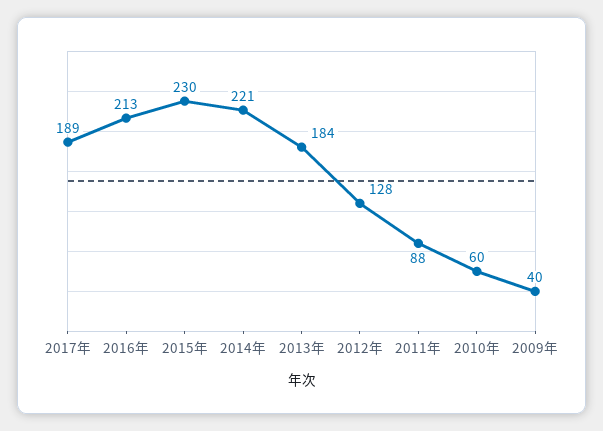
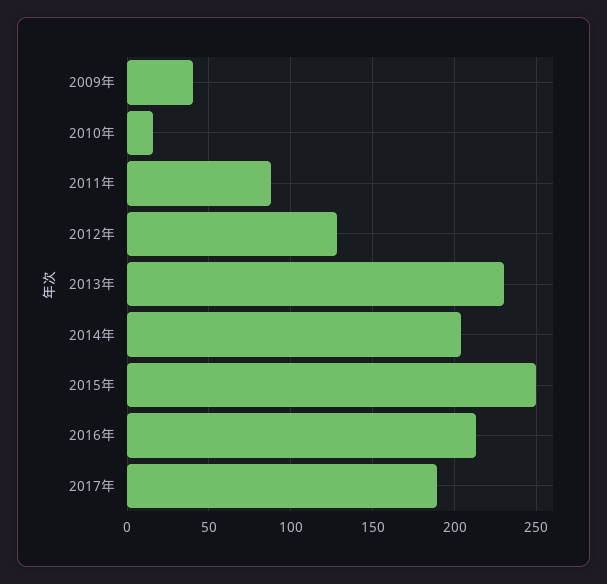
  {
    "2017年": 189,
    "2016年": 213,
-   "2015年": 230,
+   "2015年": 250,
-   "2014年": 221,
+   "2014年": 205,
-   "2013年": 184,
+   "2013年": 230,
    "2012年": 128,
    "2011年": 88,
-   "2010年": 60,
+   "2010年": 15,
    "2009年": 40
  }

